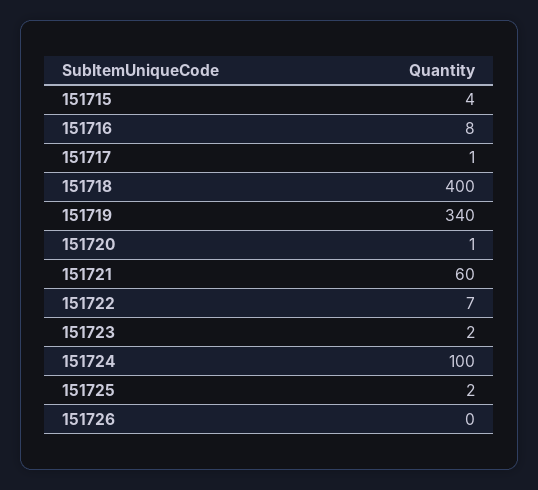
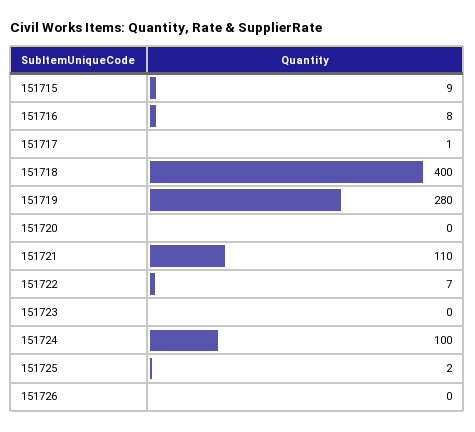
  {
-   "151715": 4,
+   "151715": 9,
    "151716": 8,
    "151717": 1,
    "151718": 400,
-   "151719": 340,
+   "151719": 280,
-   "151720": 1,
+   "151720": 0,
-   "151721": 60,
+   "151721": 110,
    "151722": 7,
-   "151723": 2,
+   "151723": 0,
    "151724": 100,
    "151725": 2,
    "151726": 0
  }

